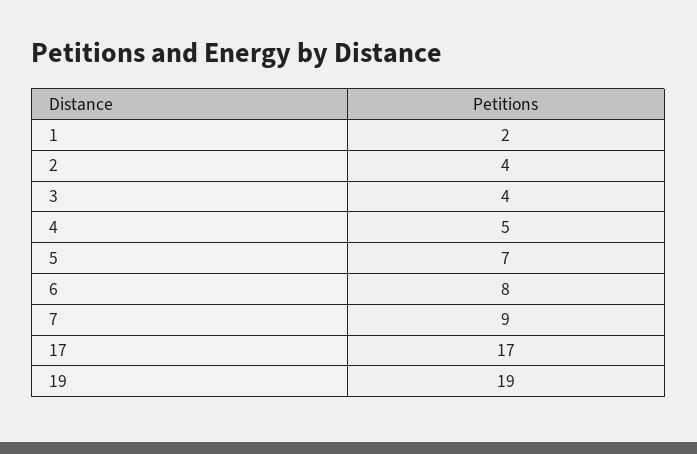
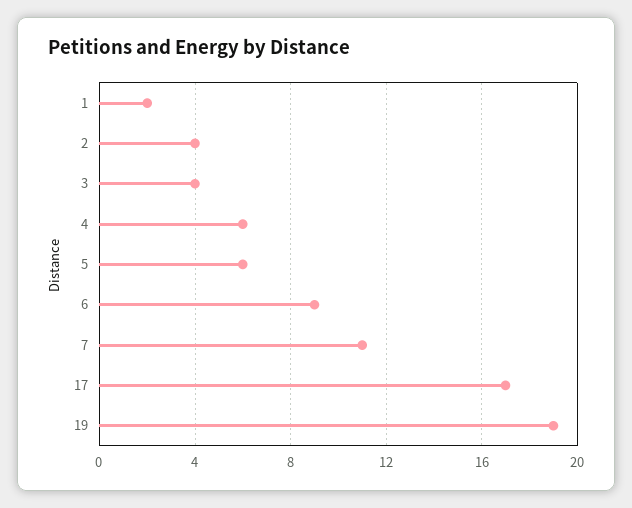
  {
    "1": 2,
    "2": 4,
    "3": 4,
-   "4": 5,
+   "4": 6,
-   "5": 7,
+   "5": 6,
-   "6": 8,
+   "6": 9,
-   "7": 9,
+   "7": 11,
    "17": 17,
    "19": 19
  }

